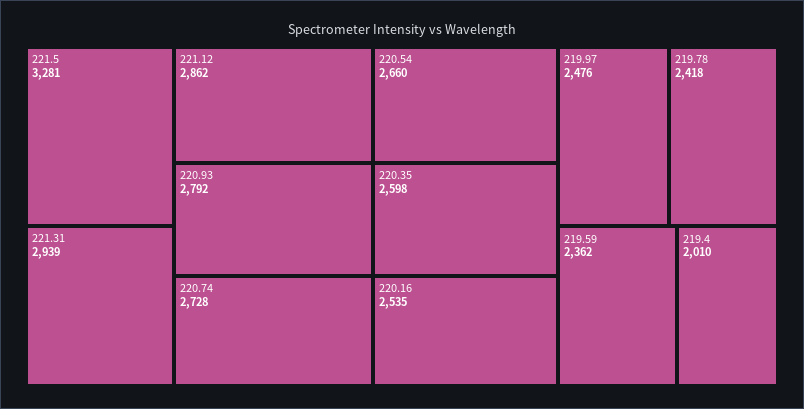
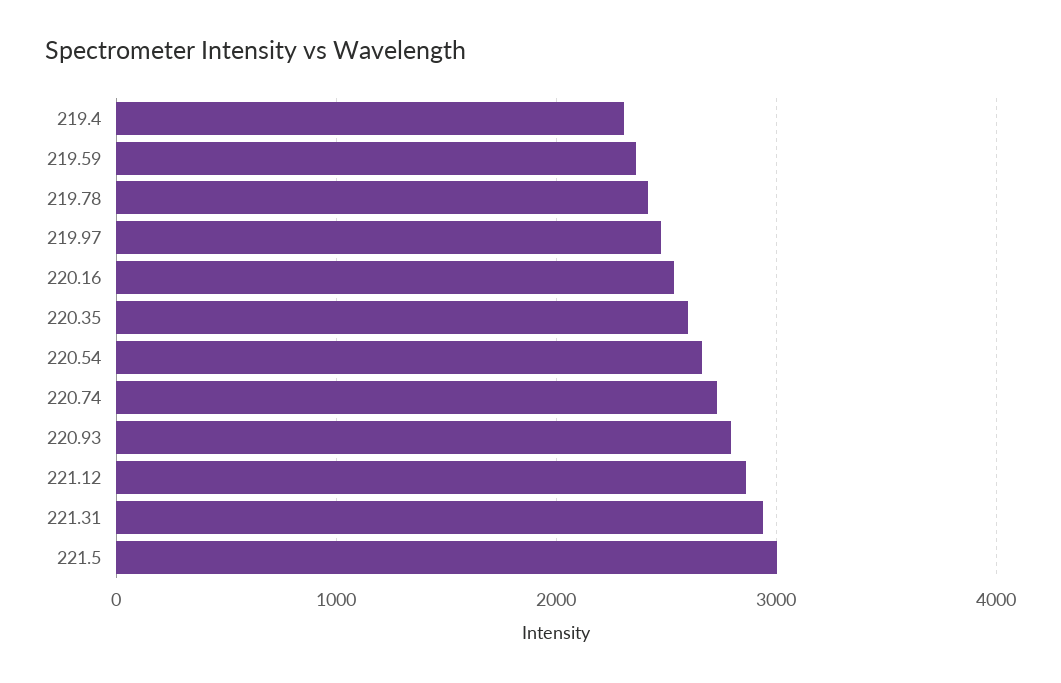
  {
-   "221.5": 3281,
+   "221.5": 3000,
    "221.31": 2939,
    "221.12": 2862,
    "220.93": 2792,
    "220.74": 2728,
    "220.54": 2660,
    "220.35": 2598,
    "220.16": 2535,
    "219.97": 2476,
    "219.78": 2418,
    "219.59": 2362,
-   "219.4": 2010
+   "219.4": 2300
  }

